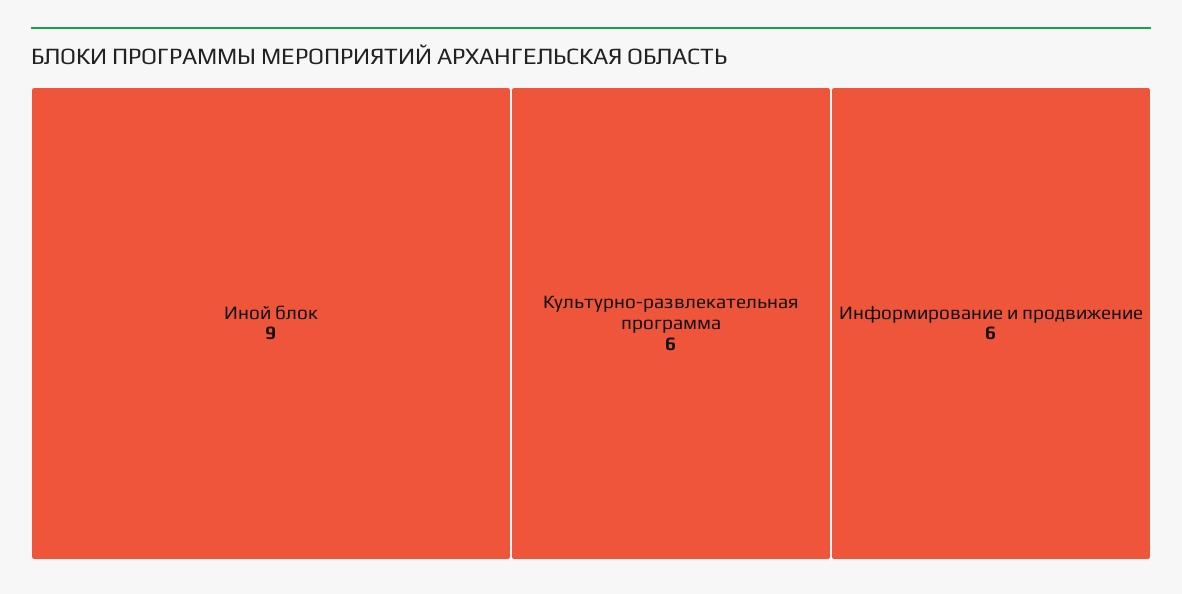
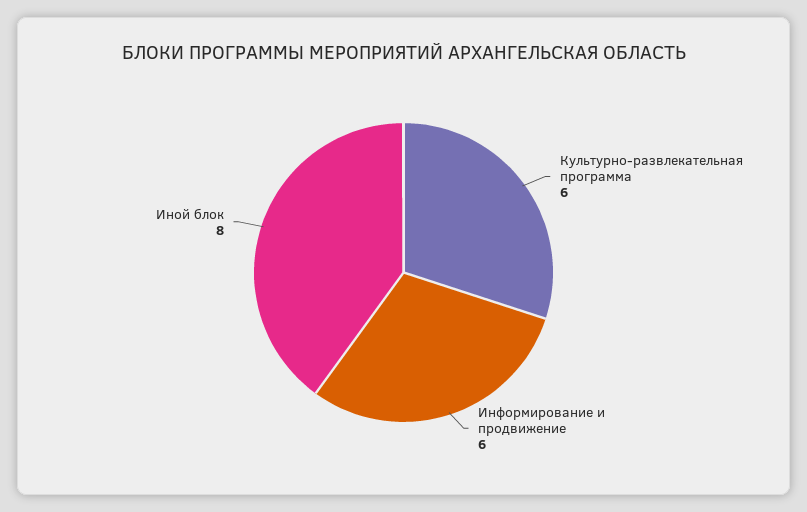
  {
-   "Иной блок": 9,
+   "Иной блок": 8,
    "Культурно-развлекательная программа": 6,
    "Информирование и продвижение": 6
  }

